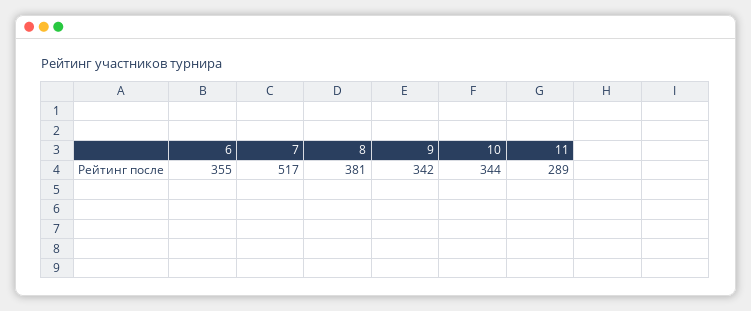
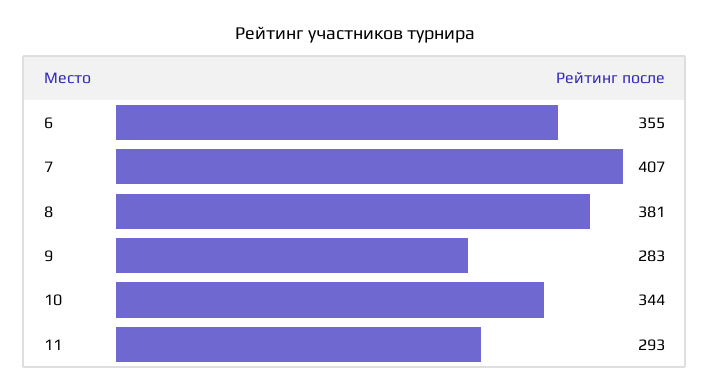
  {
    "6": 355,
-   "7": 517,
+   "7": 407,
    "8": 381,
-   "9": 342,
+   "9": 283,
    "10": 344,
-   "11": 289
+   "11": 293
  }

